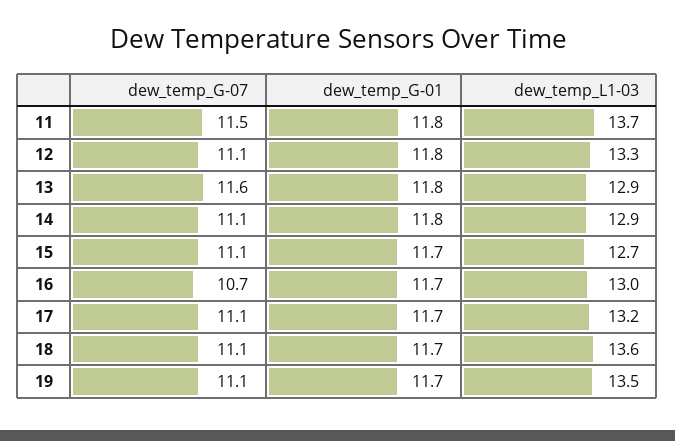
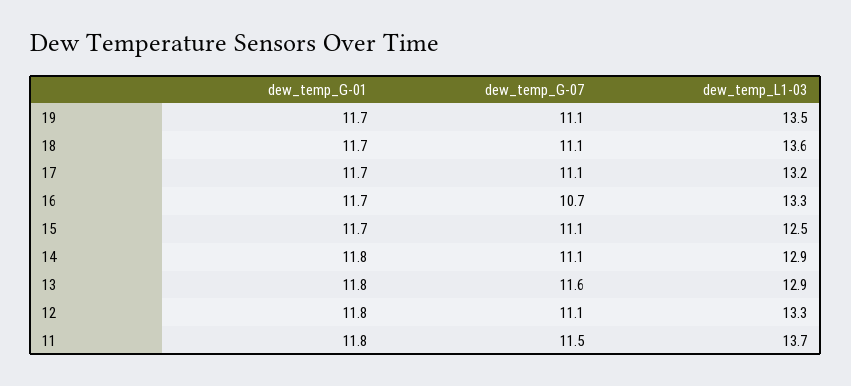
  {
    "dew_temp_G-07": {
      "11": 11.5,
      "12": 11.1,
      "13": 11.6,
      "14": 11.1,
      "15": 11.1,
      "16": 10.7,
      "17": 11.1,
      "18": 11.1,
      "19": 11.1
    },
    "dew_temp_G-01": {
      "11": 11.8,
      "12": 11.8,
      "13": 11.8,
      "14": 11.8,
      "15": 11.7,
      "16": 11.7,
      "17": 11.7,
      "18": 11.7,
      "19": 11.7
    },
    "dew_temp_L1-03": {
      "11": 13.7,
      "12": 13.3,
      "13": 12.9,
      "14": 12.9,
-     "15": 12.7,
+     "15": 12.5,
-     "16": 13,
+     "16": 13.3,
      "17": 13.2,
      "18": 13.6,
      "19": 13.5
    }
  }

